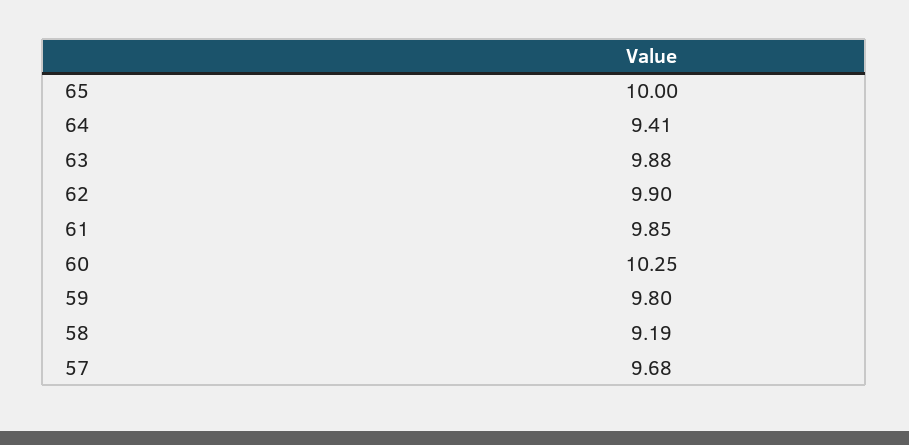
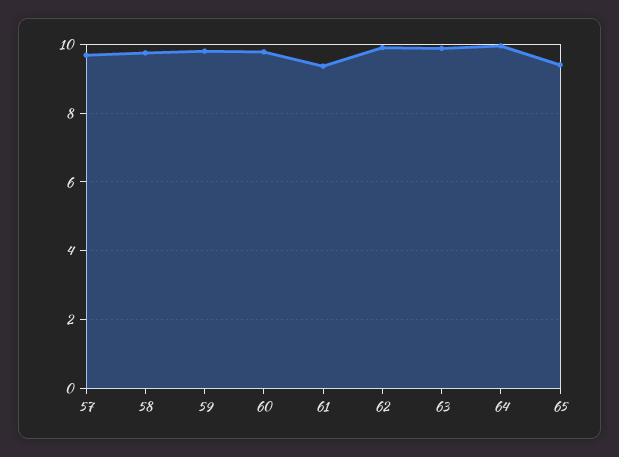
  {
-   "65": 10,
+   "65": 9.4,
-   "64": 9.41,
+   "64": 10,
    "63": 9.88,
    "62": 9.9,
-   "61": 9.85,
+   "61": 9.4,
-   "60": 10.25,
+   "60": 9.8,
    "59": 9.8,
-   "58": 9.19,
+   "58": 9.8,
    "57": 9.68
  }

